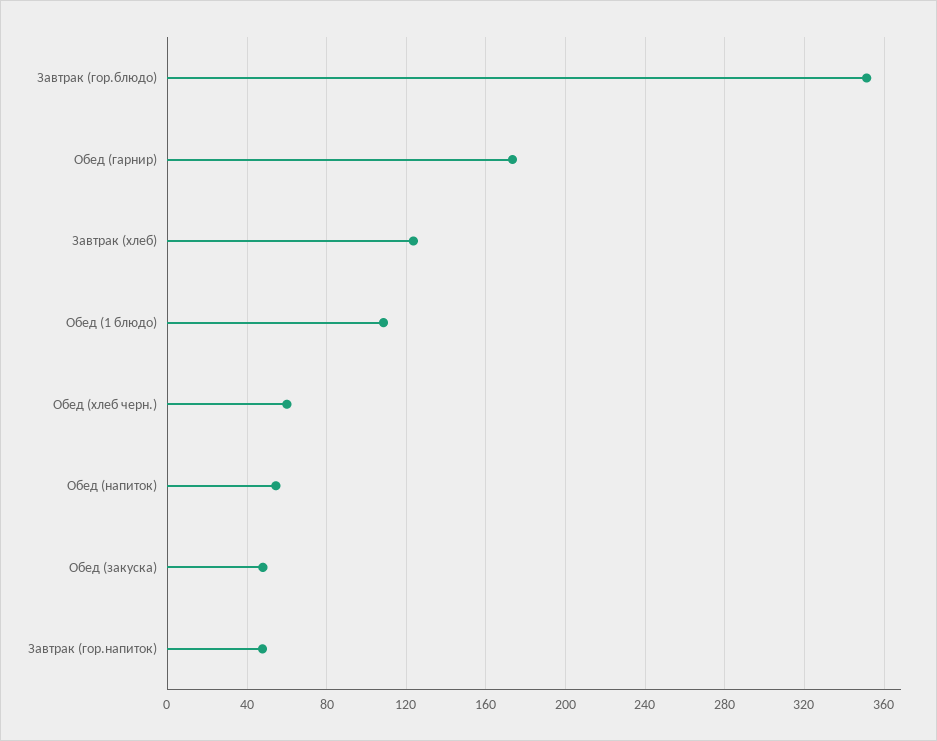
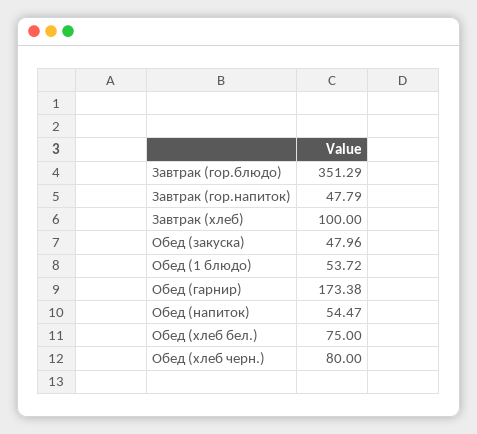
  {
    "Завтрак (гор.блюдо)": 351.29,
    "Обед (гарнир)": 173.38,
-   "Завтрак (хлеб)": 125,
+   "Завтрак (хлеб)": 100,
-   "Обед (1 блюдо)": 110,
+   "Обед (1 блюдо)": 53.72,
-   "Обед (хлеб черн.)": 60,
+   "Обед (хлеб черн.)": 80,
    "Обед (напиток)": 54.47,
    "Обед (закуска)": 47.96,
-   "Завтрак (гор.напиток)": 47.79
+   "Завтрак (гор.напиток)": 47.79,
+   "Обед (хлеб бел.)": 75
  }

